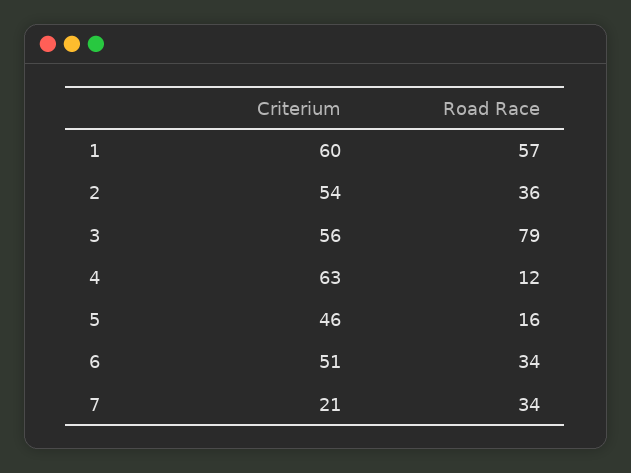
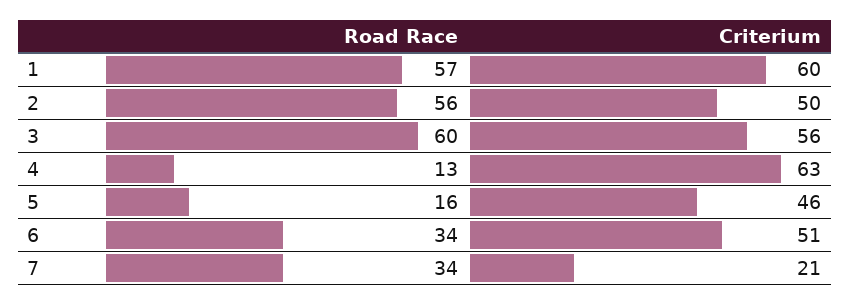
  {
    "Criterium": {
      "1": 60,
-     "2": 54,
+     "2": 50,
      "3": 56,
      "4": 63,
      "5": 46,
      "6": 51,
      "7": 21
    },
    "Road Race": {
      "1": 57,
-     "2": 36,
+     "2": 56,
-     "3": 79,
+     "3": 60,
-     "4": 12,
+     "4": 13,
      "5": 16,
      "6": 34,
      "7": 34
    }
  }

